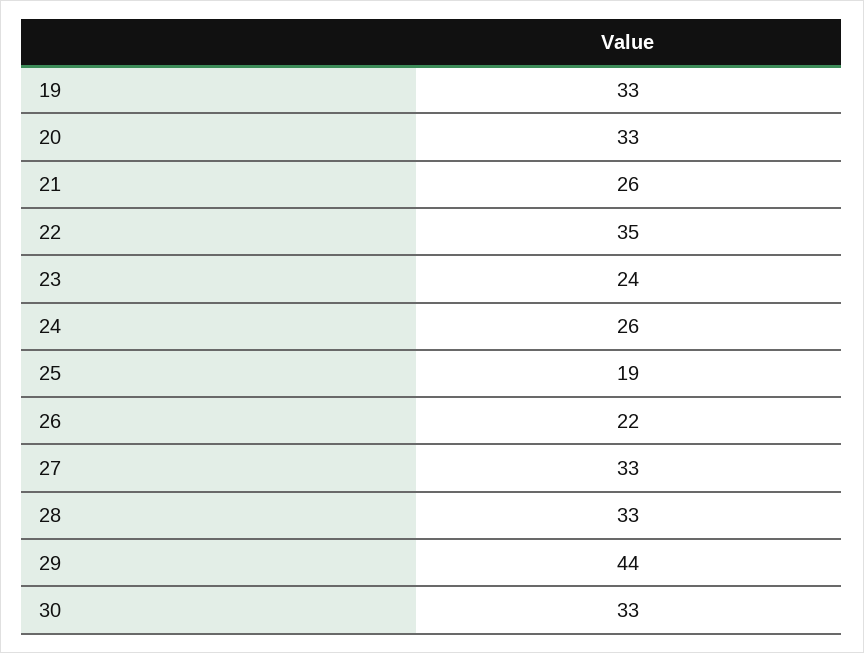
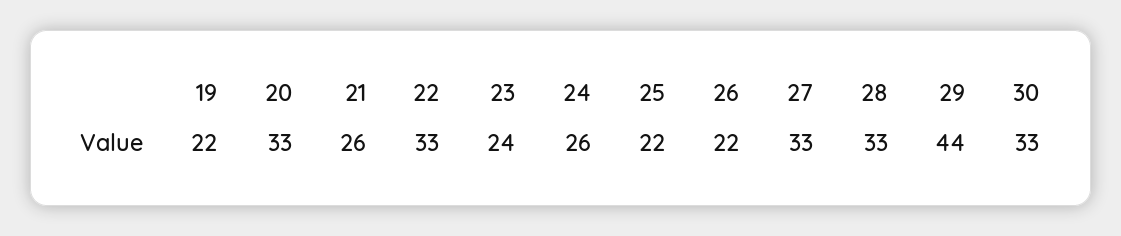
  {
-   "19": 33,
+   "19": 22,
    "20": 33,
    "21": 26,
-   "22": 35,
+   "22": 33,
    "23": 24,
    "24": 26,
-   "25": 19,
+   "25": 22,
    "26": 22,
    "27": 33,
    "28": 33,
    "29": 44,
    "30": 33
  }

